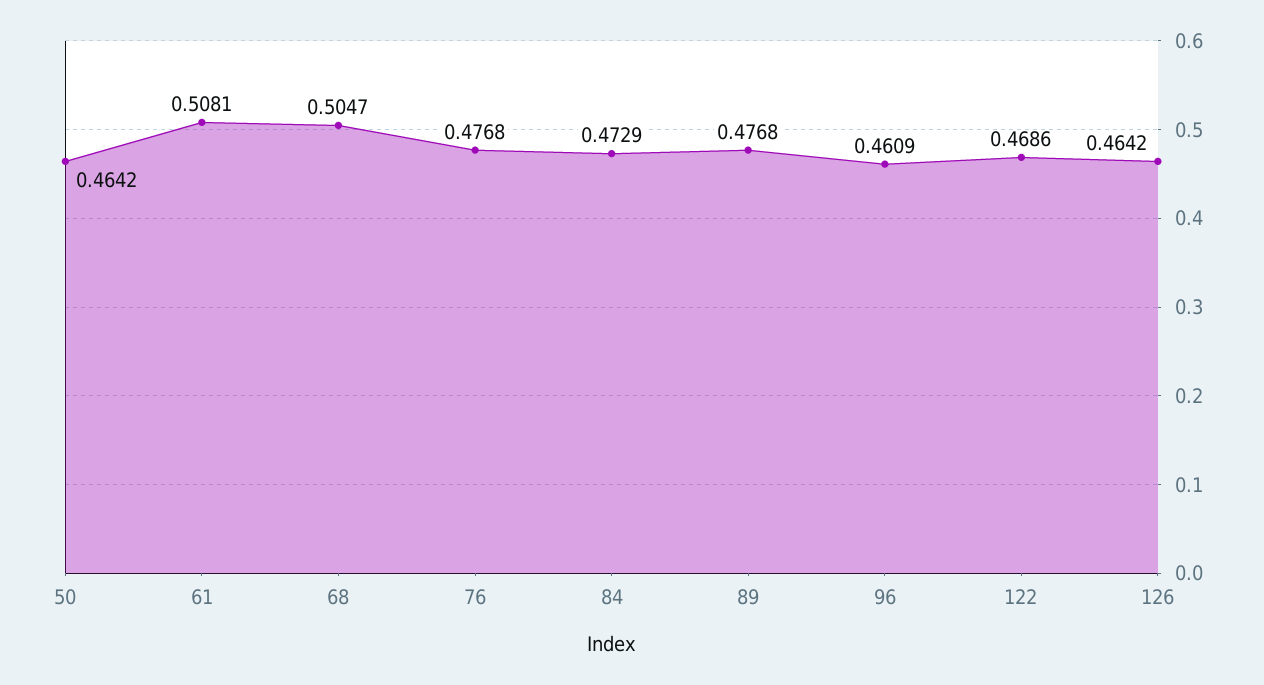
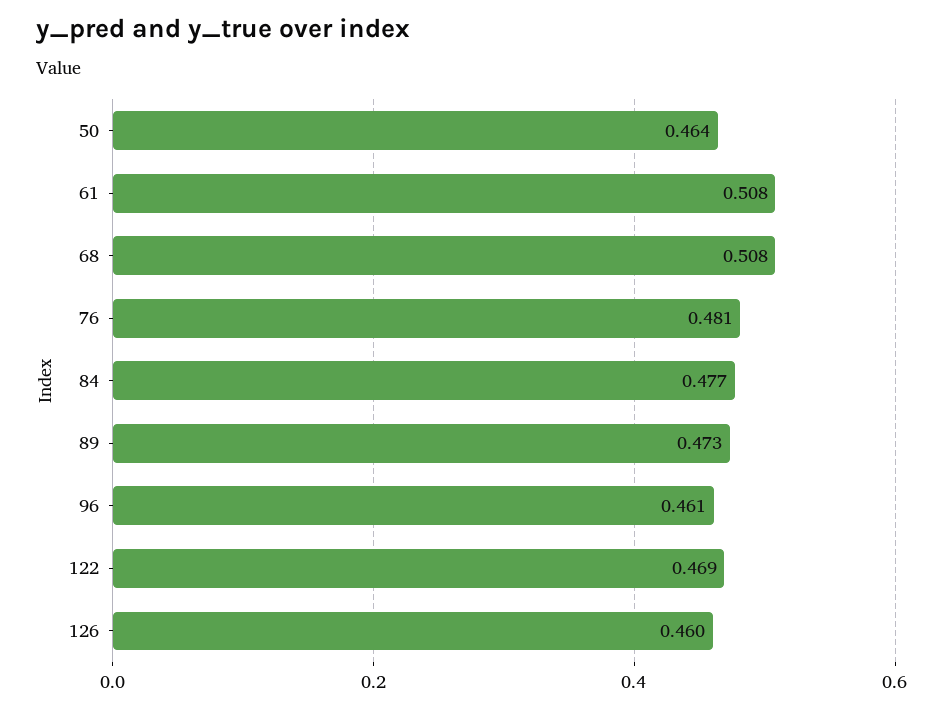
  {
    "50": 0.4642,
    "61": 0.5081,
-   "68": 0.5047,
+   "68": 0.508,
-   "76": 0.4768,
+   "76": 0.481,
-   "84": 0.4729,
+   "84": 0.477,
-   "89": 0.4768,
+   "89": 0.473,
    "96": 0.4609,
    "122": 0.4686,
-   "126": 0.4642
+   "126": 0.46
  }

